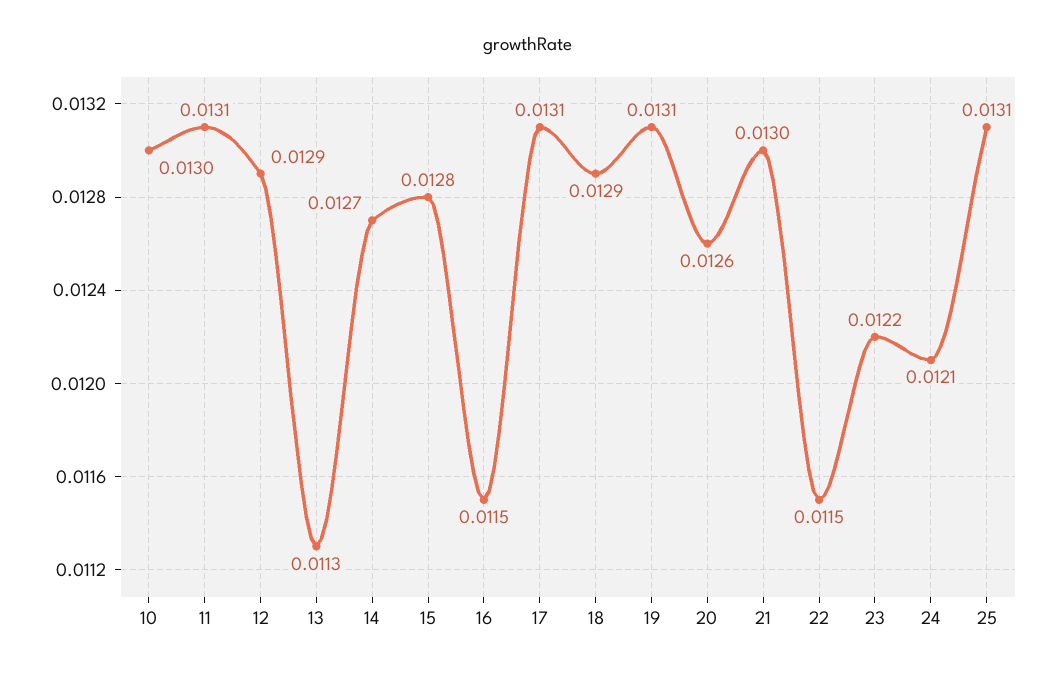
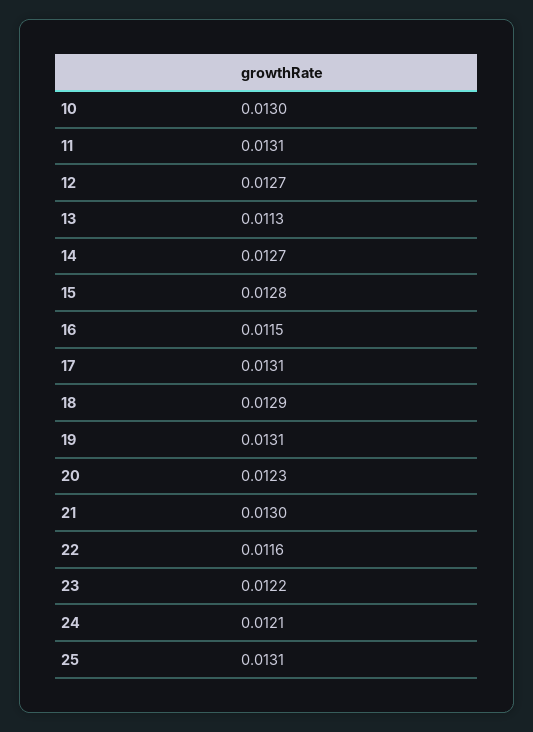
  {
    "10": 0.013,
    "11": 0.0131,
-   "12": 0.0129,
+   "12": 0.0127,
    "13": 0.0113,
    "14": 0.0127,
    "15": 0.0128,
    "16": 0.0115,
    "17": 0.0131,
    "18": 0.0129,
    "19": 0.0131,
-   "20": 0.0126,
+   "20": 0.0123,
    "21": 0.013,
-   "22": 0.0115,
+   "22": 0.0116,
    "23": 0.0122,
    "24": 0.0121,
    "25": 0.0131
  }

